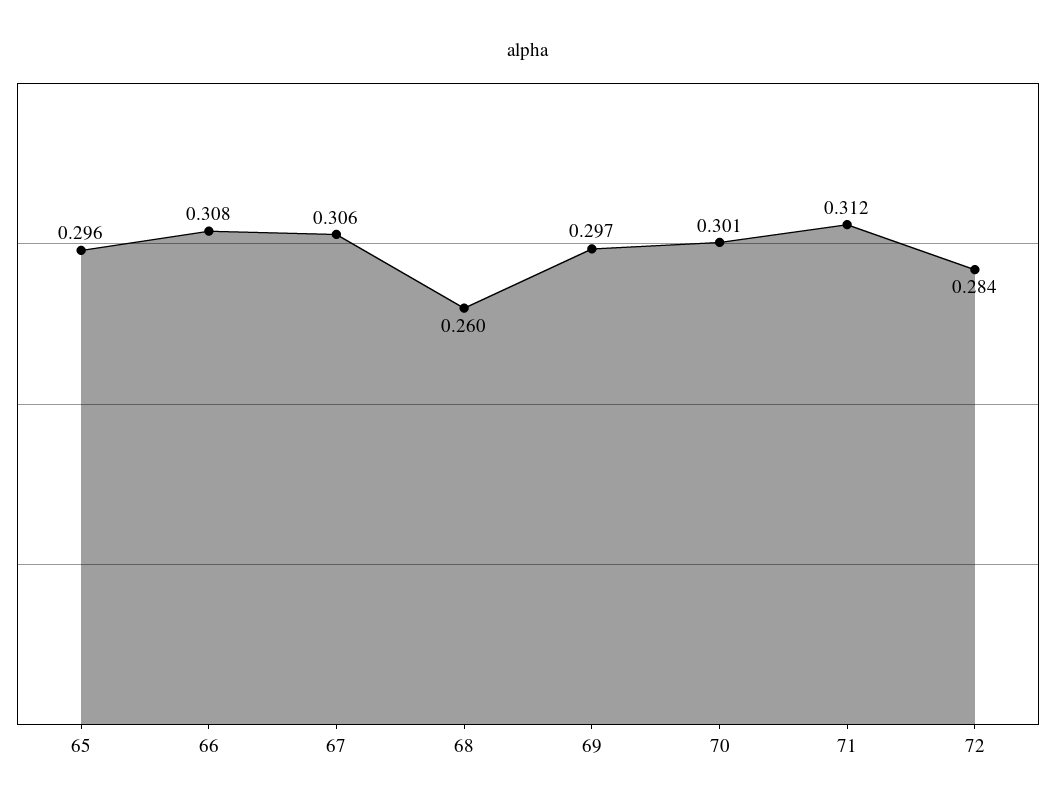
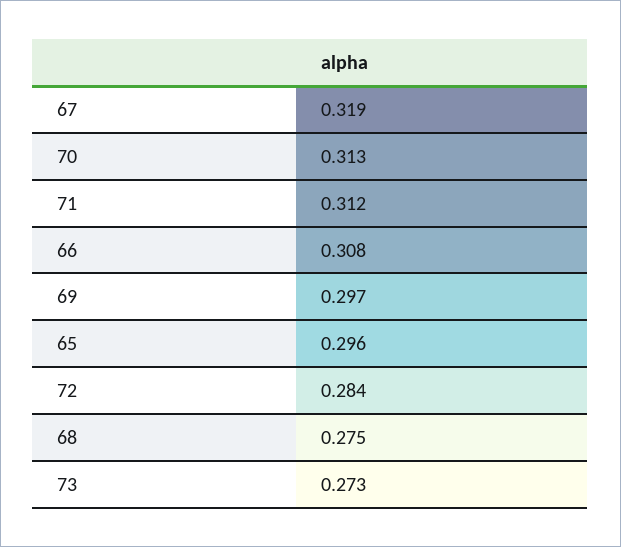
  {
    "65": 0.296,
    "66": 0.308,
-   "67": 0.306,
+   "67": 0.319,
-   "68": 0.26,
+   "68": 0.275,
    "69": 0.297,
-   "70": 0.301,
+   "70": 0.313,
    "71": 0.312,
-   "72": 0.284
+   "72": 0.284,
+   "73": 0.273
  }

